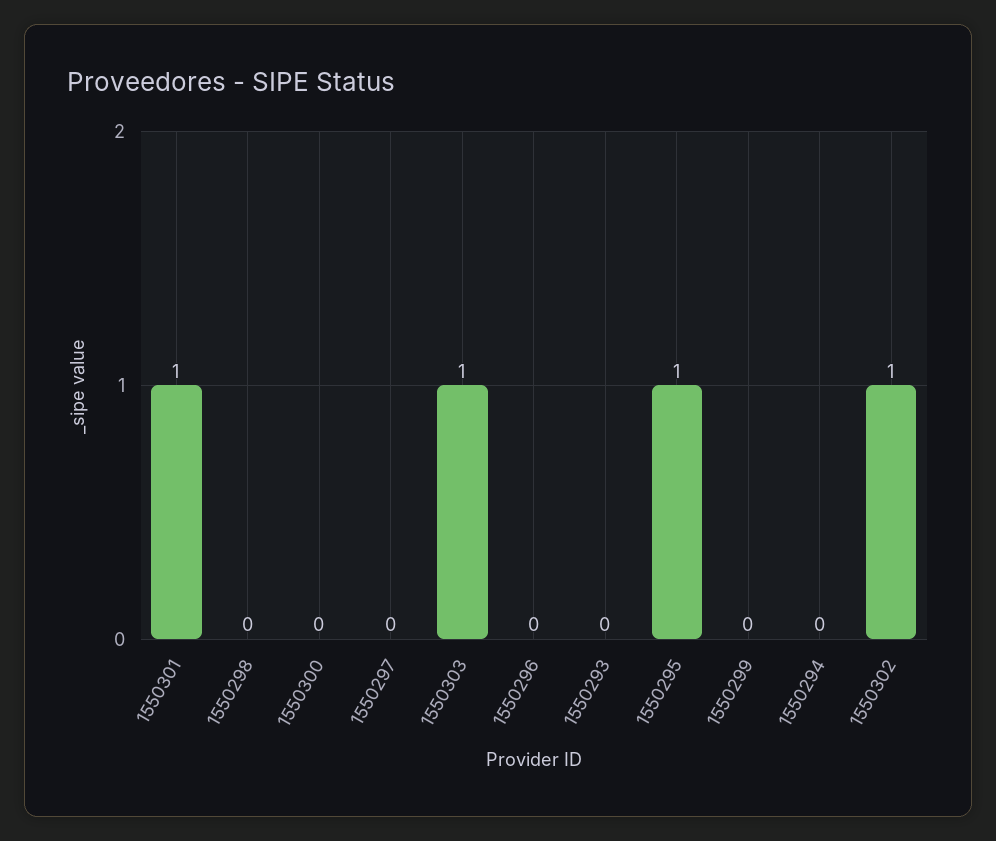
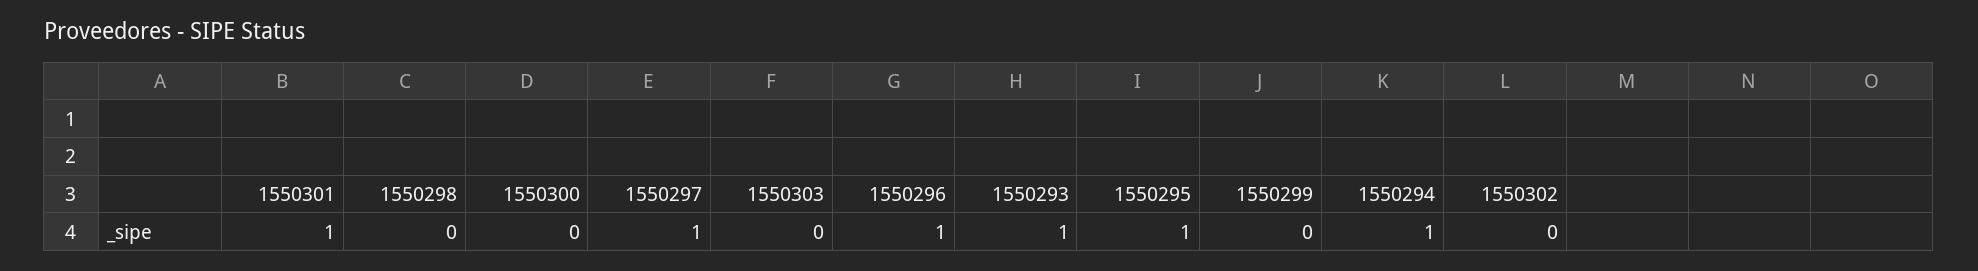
  {
    "1550301": 1,
    "1550298": 0,
    "1550300": 0,
-   "1550297": 0,
+   "1550297": 1,
-   "1550303": 1,
+   "1550303": 0,
-   "1550296": 0,
+   "1550296": 1,
-   "1550293": 0,
+   "1550293": 1,
    "1550295": 1,
    "1550299": 0,
-   "1550294": 0,
+   "1550294": 1,
-   "1550302": 1
+   "1550302": 0
  }

